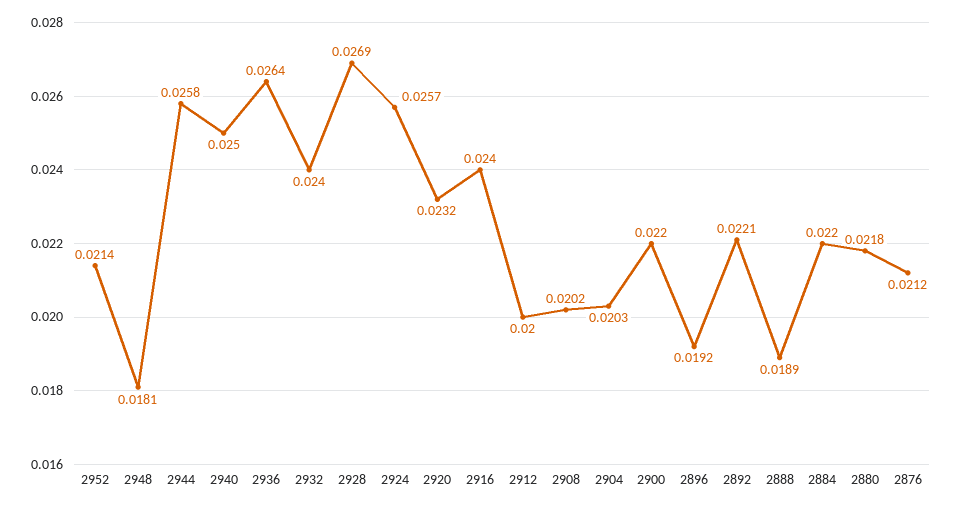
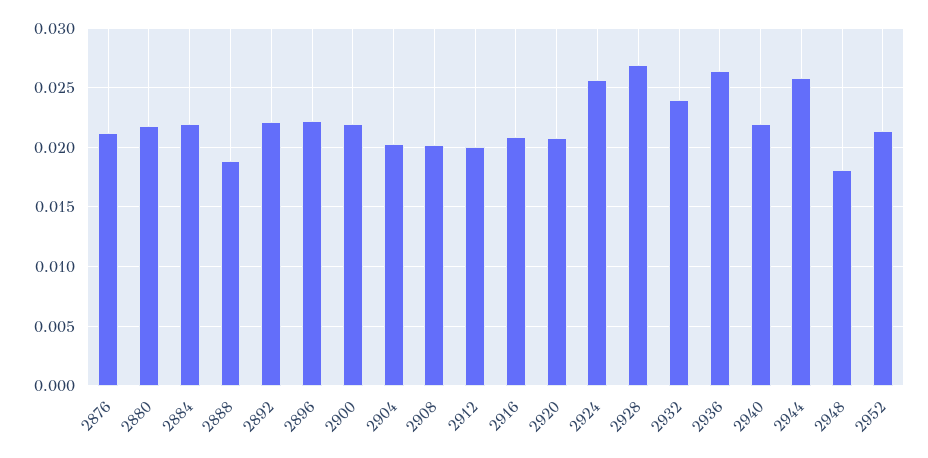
  {
    "2952": 0.0214,
    "2948": 0.0181,
    "2944": 0.0258,
-   "2940": 0.025,
+   "2940": 0.022,
    "2936": 0.0264,
    "2932": 0.024,
    "2928": 0.0269,
    "2924": 0.0257,
-   "2920": 0.0232,
+   "2920": 0.021,
-   "2916": 0.024,
+   "2916": 0.021,
    "2912": 0.02,
    "2908": 0.0202,
    "2904": 0.0203,
    "2900": 0.022,
-   "2896": 0.0192,
+   "2896": 0.022,
    "2892": 0.0221,
    "2888": 0.0189,
    "2884": 0.022,
    "2880": 0.0218,
    "2876": 0.0212
  }

